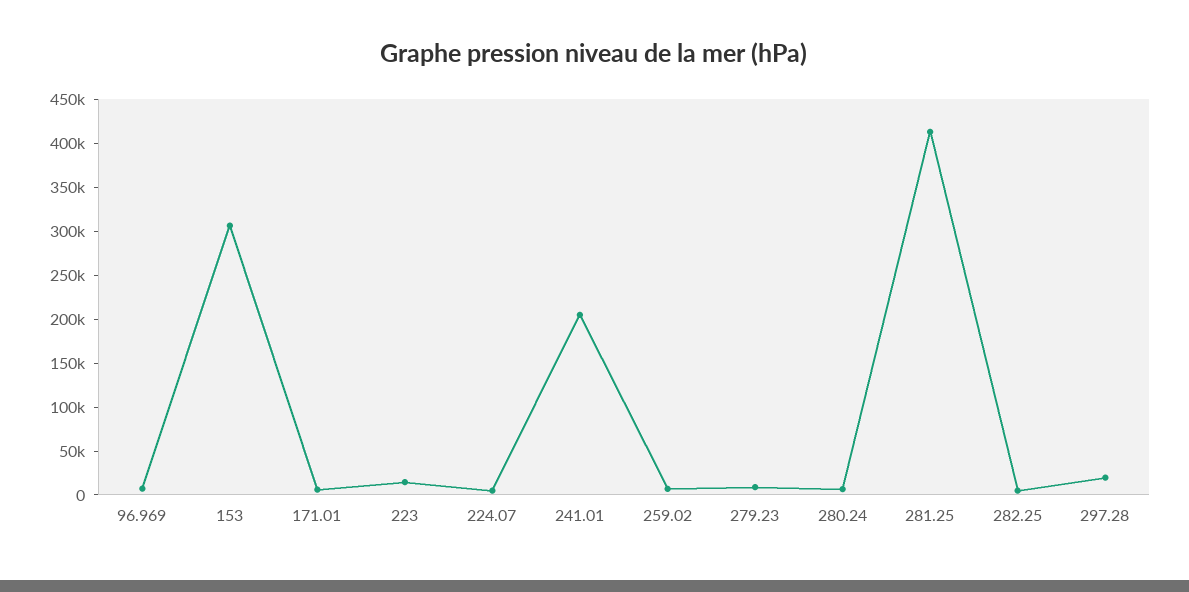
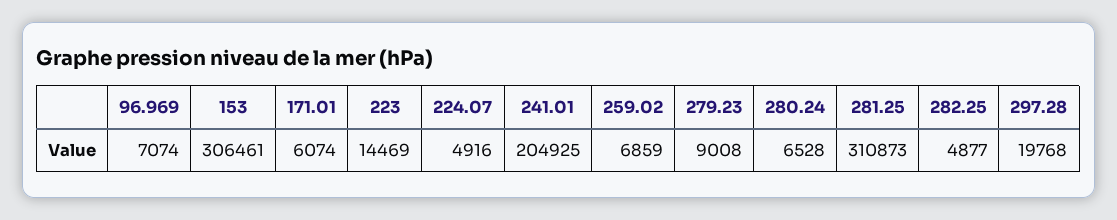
  {
    "96.969": 7074,
    "153": 306461,
    "171.01": 6074,
    "223": 14469,
    "224.07": 4916,
    "241.01": 204925,
    "259.02": 6859,
    "279.23": 9008,
    "280.24": 6528,
-   "281.25": 410000,
+   "281.25": 310873,
    "282.25": 4877,
    "297.28": 19768
  }

